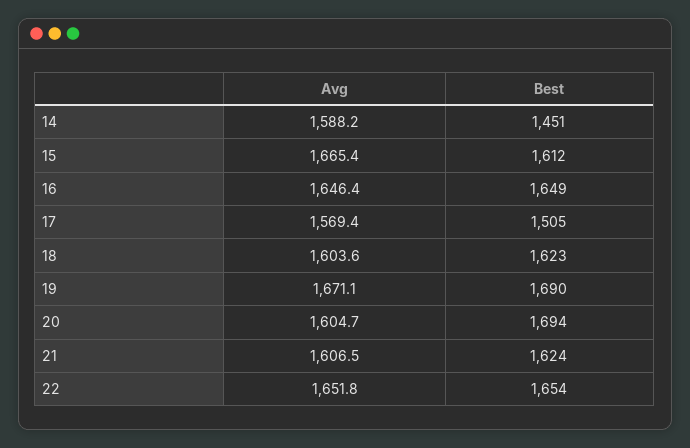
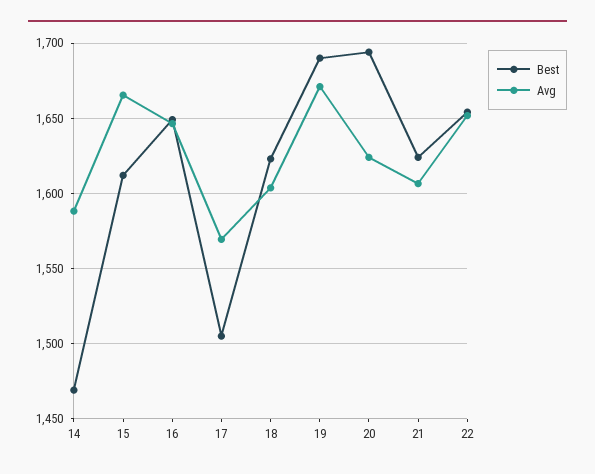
  {
    "Avg": {
      "14": 1588.2,
      "15": 1665.4,
      "16": 1646.4,
      "17": 1569.4,
      "18": 1603.6,
      "19": 1671.1,
-     "20": 1604.7,
+     "20": 1625,
      "21": 1606.5,
      "22": 1651.8
    },
    "Best": {
-     "14": 1451,
+     "14": 1470,
      "15": 1612,
      "16": 1649,
      "17": 1505,
      "18": 1623,
      "19": 1690,
      "20": 1694,
      "21": 1624,
      "22": 1654
    }
  }

